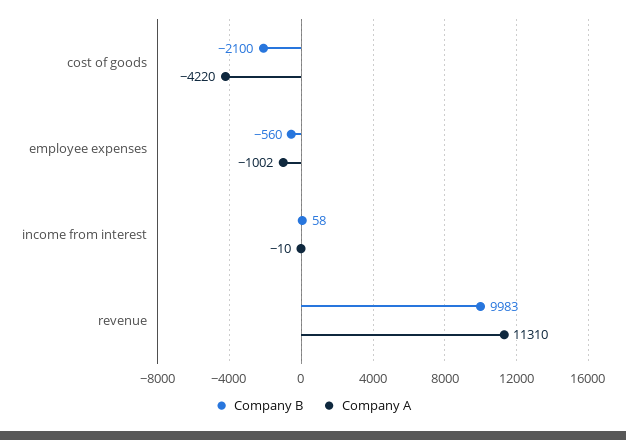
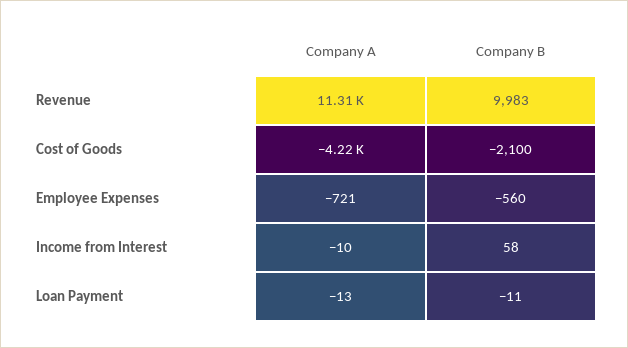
  {
    "Company B": {
      "cost of goods": -2100,
      "employee expenses": -560,
      "income from interest": 58,
-     "revenue": 9983
+     "revenue": 9983,
+     "Loan Payment": -11
    },
    "Company A": {
      "cost of goods": -4220,
-     "employee expenses": -1002,
+     "employee expenses": -721,
      "income from interest": -10,
-     "revenue": 11310
+     "revenue": 11310,
+     "Loan Payment": -13
    }
  }

